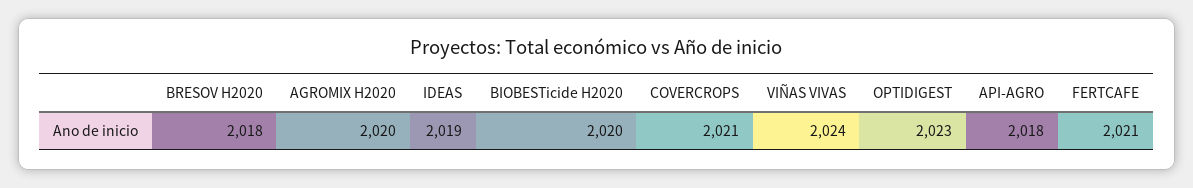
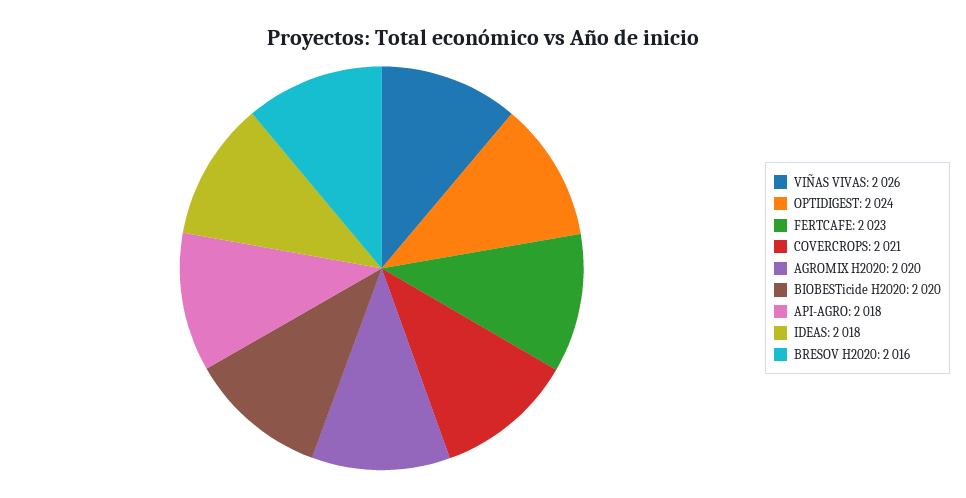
  {
-   "BRESOV H2020": 2018,
+   "BRESOV H2020": 2016,
    "AGROMIX H2020": 2020,
-   "IDEAS": 2019,
+   "IDEAS": 2018,
    "BIOBESTicide H2020": 2020,
    "COVERCROPS": 2021,
-   "VIÑAS VIVAS": 2024,
+   "VIÑAS VIVAS": 2026,
-   "OPTIDIGEST": 2023,
+   "OPTIDIGEST": 2024,
    "API-AGRO": 2018,
-   "FERTCAFE": 2021
+   "FERTCAFE": 2023
  }

